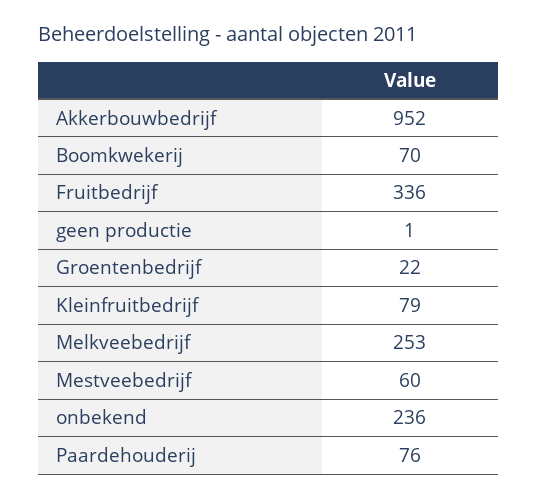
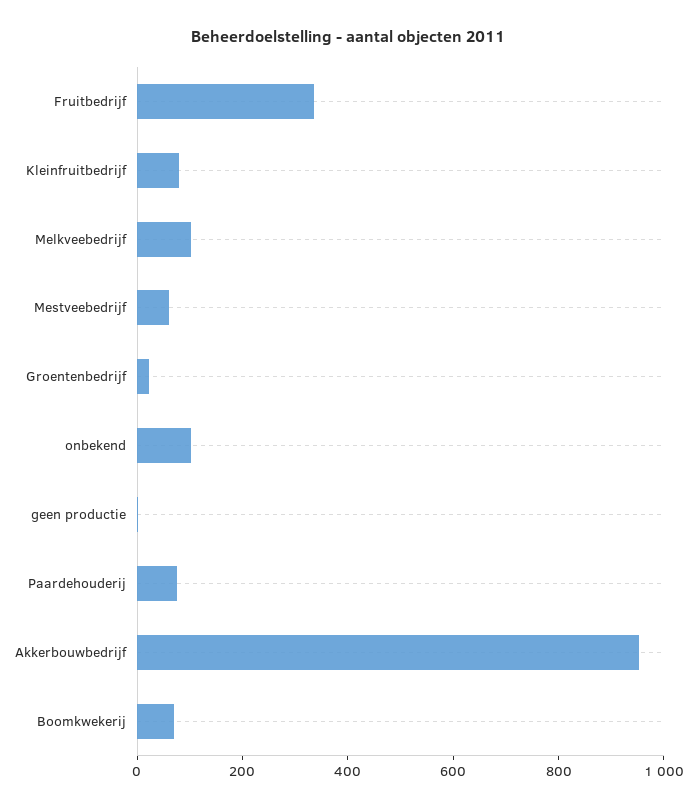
  {
    "Akkerbouwbedrijf": 952,
    "Boomkwekerij": 70,
    "Fruitbedrijf": 336,
    "geen productie": 1,
    "Groentenbedrijf": 22,
    "Kleinfruitbedrijf": 79,
-   "Melkveebedrijf": 253,
+   "Melkveebedrijf": 100,
    "Mestveebedrijf": 60,
-   "onbekend": 236,
+   "onbekend": 100,
    "Paardehouderij": 76
  }

